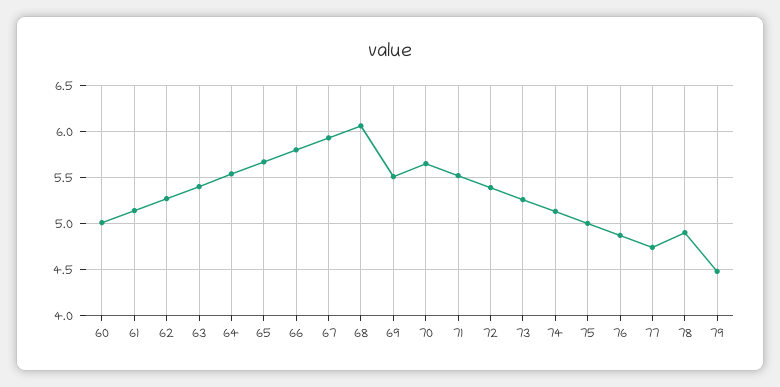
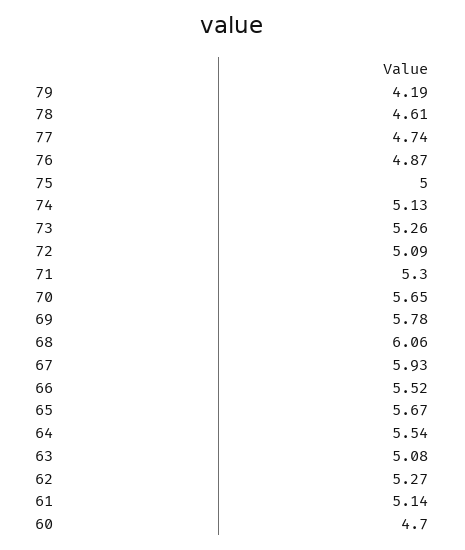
  {
-   "60": 5,
+   "60": 4.7,
    "61": 5.14,
    "62": 5.27,
-   "63": 5.4,
+   "63": 5.08,
    "64": 5.54,
    "65": 5.67,
-   "66": 5.8,
+   "66": 5.52,
    "67": 5.93,
    "68": 6.06,
-   "69": 5.5,
+   "69": 5.78,
    "70": 5.65,
-   "71": 5.5,
+   "71": 5.3,
-   "72": 5.4,
+   "72": 5.09,
    "73": 5.26,
    "74": 5.13,
    "75": 5,
    "76": 4.87,
    "77": 4.74,
-   "78": 4.9,
+   "78": 4.61,
-   "79": 4.5
+   "79": 4.19
  }

